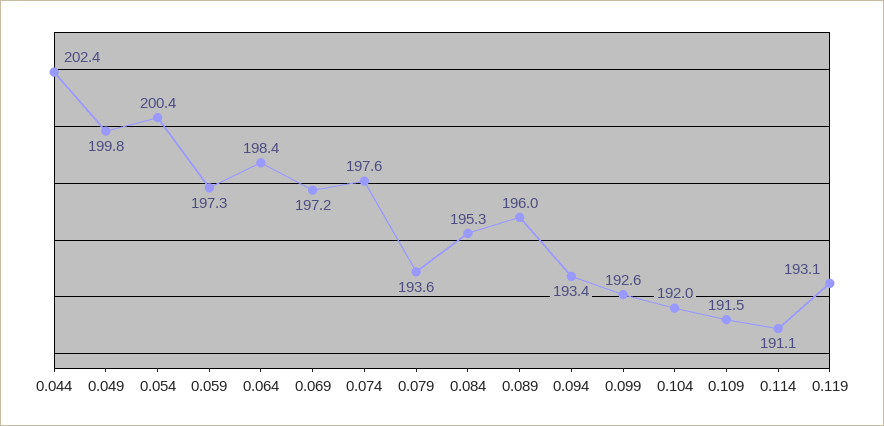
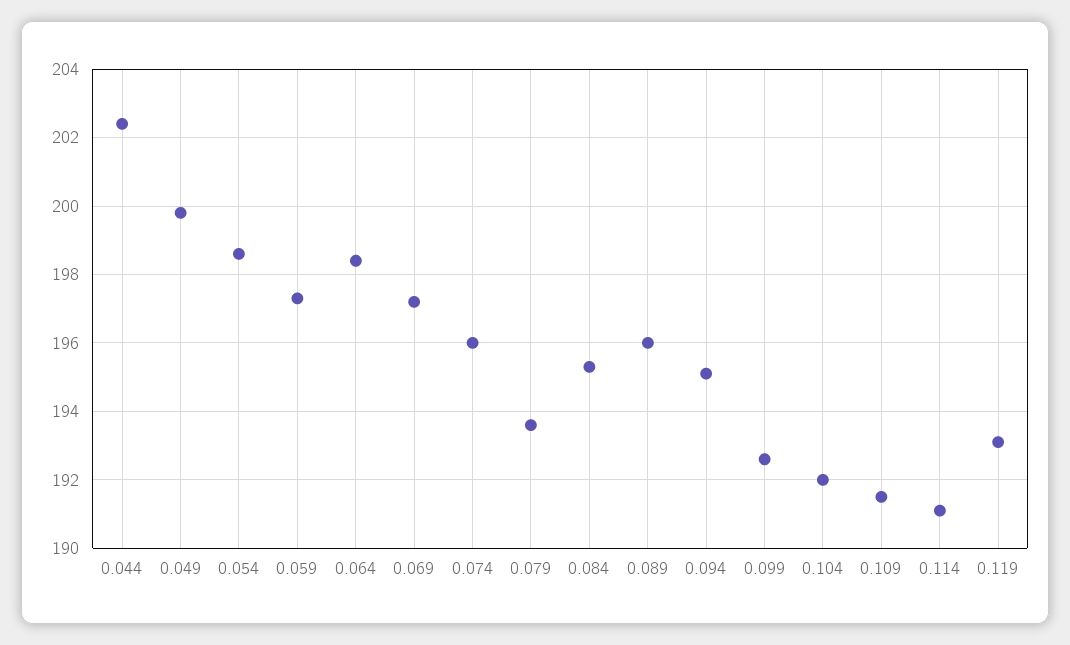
  {
    "0.044": 202.4,
    "0.049": 199.8,
-   "0.054": 200.4,
+   "0.054": 198.5,
    "0.059": 197.3,
    "0.064": 198.4,
    "0.069": 197.2,
-   "0.074": 197.6,
+   "0.074": 196,
    "0.079": 193.6,
    "0.084": 195.3,
    "0.089": 196,
-   "0.094": 193.4,
+   "0.094": 195,
    "0.099": 192.6,
    "0.104": 192,
    "0.109": 191.5,
    "0.114": 191.1,
    "0.119": 193.1
  }

